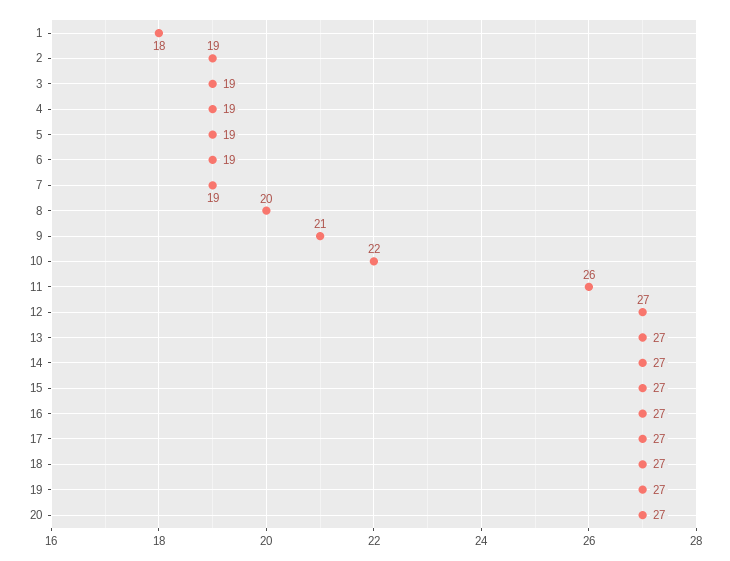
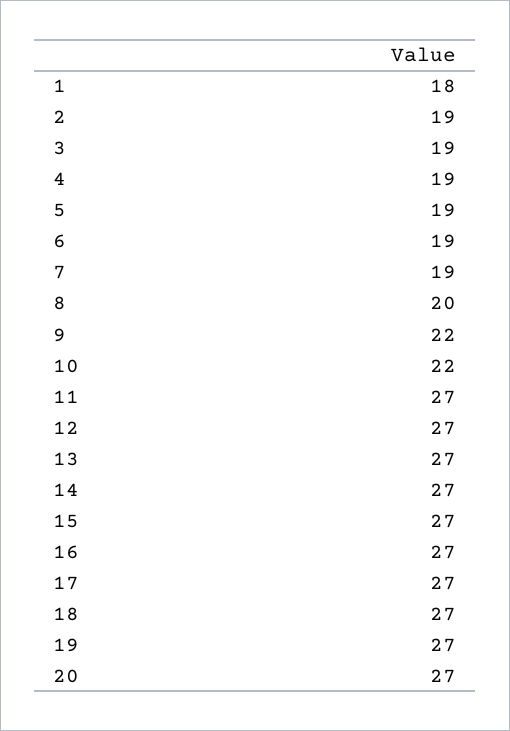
  {
    "1": 18,
    "2": 19,
    "3": 19,
    "4": 19,
    "5": 19,
    "6": 19,
    "7": 19,
    "8": 20,
-   "9": 21,
+   "9": 22,
    "10": 22,
-   "11": 26,
+   "11": 27,
    "12": 27,
    "13": 27,
    "14": 27,
    "15": 27,
    "16": 27,
    "17": 27,
    "18": 27,
    "19": 27,
    "20": 27
  }

